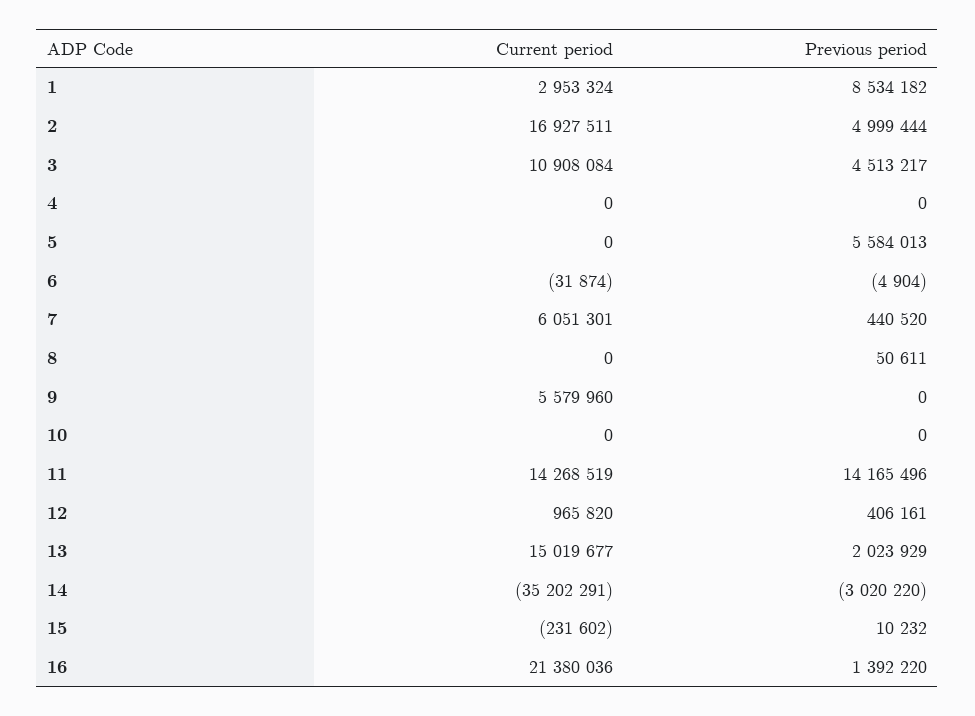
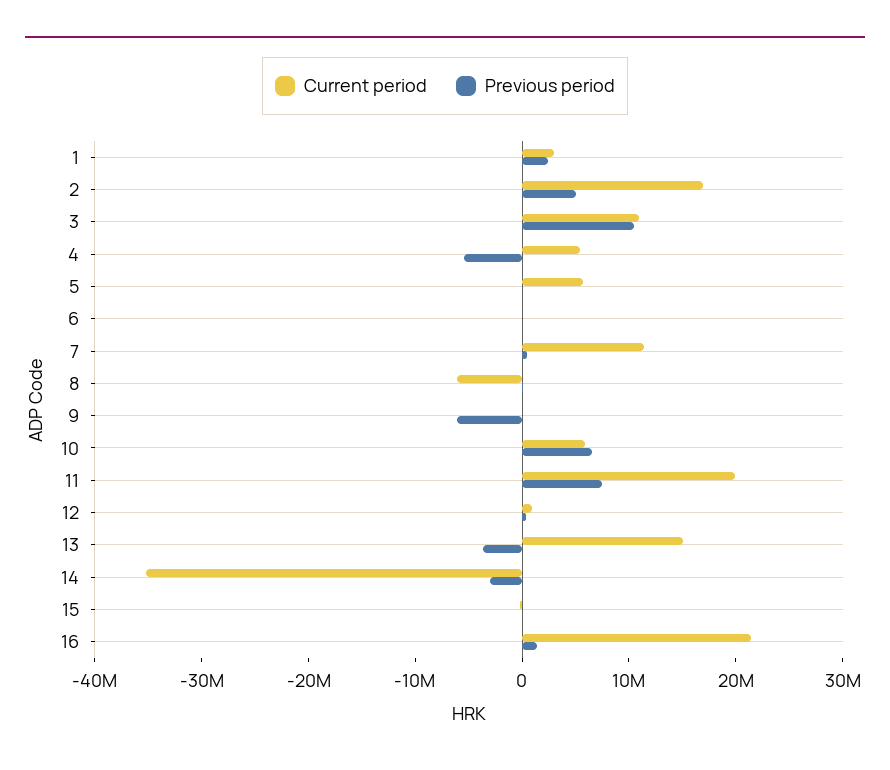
  {
    "Current period": {
      "1": 2953324,
      "2": 16927511,
      "3": 10908084,
-     "4": 0,
+     "4": 6000000,
-     "5": 0,
+     "5": 6000000,
      "6": -31874,
-     "7": 6051301,
+     "7": 12000000,
-     "8": 0,
+     "8": -6000000,
-     "9": 5579960,
+     "9": 0,
-     "10": 0,
+     "10": 6000000,
-     "11": 14268519,
+     "11": 20000000,
      "12": 965820,
      "13": 15019677,
      "14": -35202291,
      "15": -231602,
      "16": 21380036
    },
    "Previous period": {
-     "1": 8534182,
+     "1": 2000000,
      "2": 4999444,
-     "3": 4513217,
+     "3": 10000000,
-     "4": 0,
+     "4": -6000000,
-     "5": 5584013,
+     "5": 0,
      "6": -4904,
      "7": 440520,
      "8": 50611,
-     "9": 0,
+     "9": -6000000,
-     "10": 0,
+     "10": 6000000,
-     "11": 14165496,
+     "11": 8000000,
      "12": 406161,
-     "13": 2023929,
+     "13": -4000000,
      "14": -3020220,
      "15": 10232,
      "16": 1392220
    }
  }

